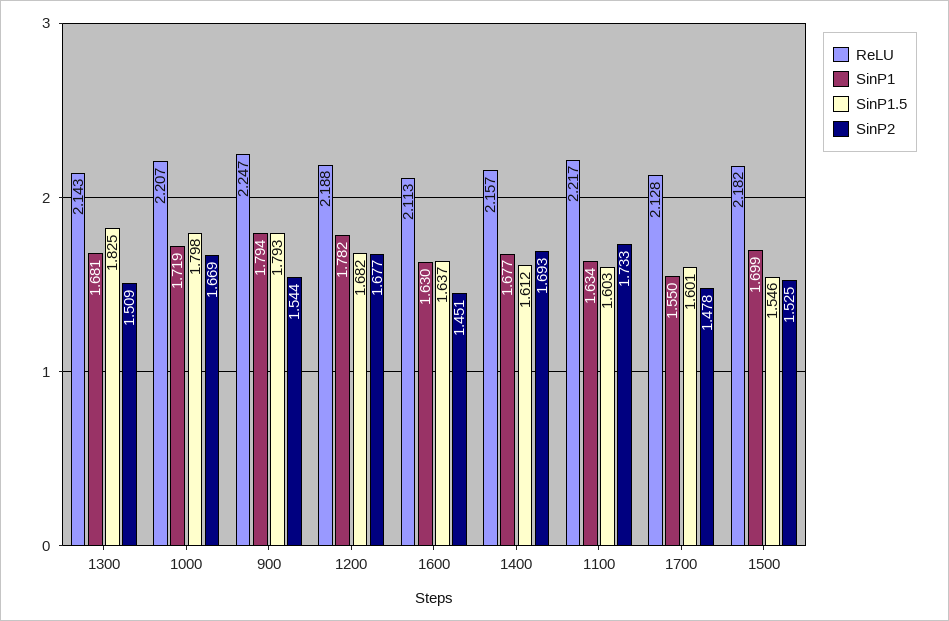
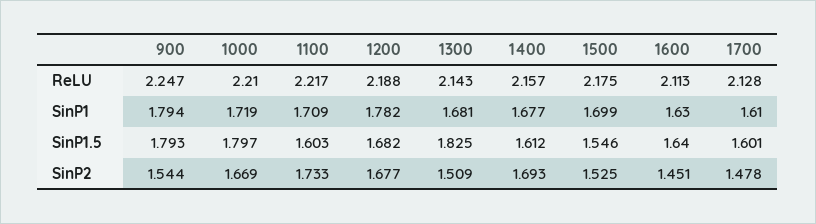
  {
    "ReLU": {
      "1300": 2.143,
-     "1000": 2.207,
+     "1000": 2.21,
      "900": 2.247,
      "1200": 2.188,
      "1600": 2.113,
      "1400": 2.157,
      "1100": 2.217,
      "1700": 2.128,
-     "1500": 2.182
+     "1500": 2.175
    },
    "SinP1": {
      "1300": 1.681,
      "1000": 1.719,
      "900": 1.794,
      "1200": 1.782,
      "1600": 1.63,
      "1400": 1.677,
-     "1100": 1.634,
+     "1100": 1.709,
-     "1700": 1.55,
+     "1700": 1.61,
      "1500": 1.699
    },
    "SinP1.5": {
      "1300": 1.825,
-     "1000": 1.798,
+     "1000": 1.797,
      "900": 1.793,
      "1200": 1.682,
-     "1600": 1.637,
+     "1600": 1.64,
      "1400": 1.612,
      "1100": 1.603,
      "1700": 1.601,
      "1500": 1.546
    },
    "SinP2": {
      "1300": 1.509,
      "1000": 1.669,
      "900": 1.544,
      "1200": 1.677,
      "1600": 1.451,
      "1400": 1.693,
      "1100": 1.733,
      "1700": 1.478,
      "1500": 1.525
    }
  }

